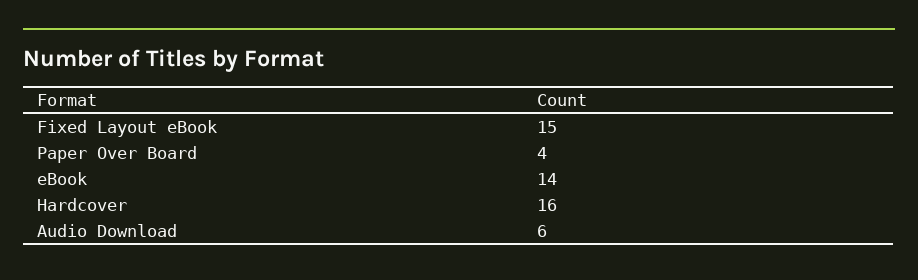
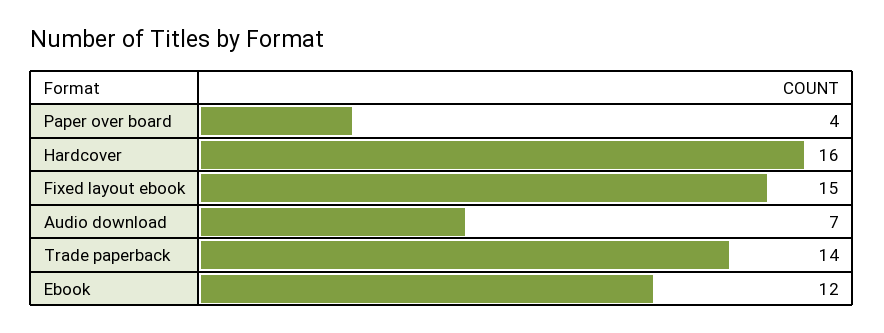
  {
    "Fixed Layout eBook": 15,
    "Paper Over Board": 4,
-   "eBook": 14,
+   "eBook": 12,
    "Hardcover": 16,
-   "Audio Download": 6
+   "Audio Download": 7,
+   "Trade paperback": 14
  }

